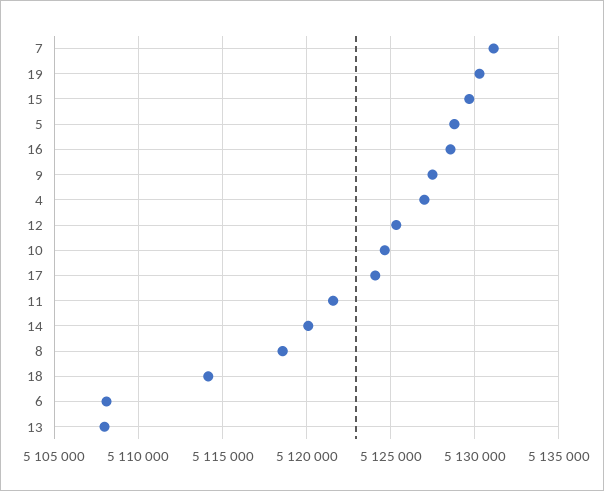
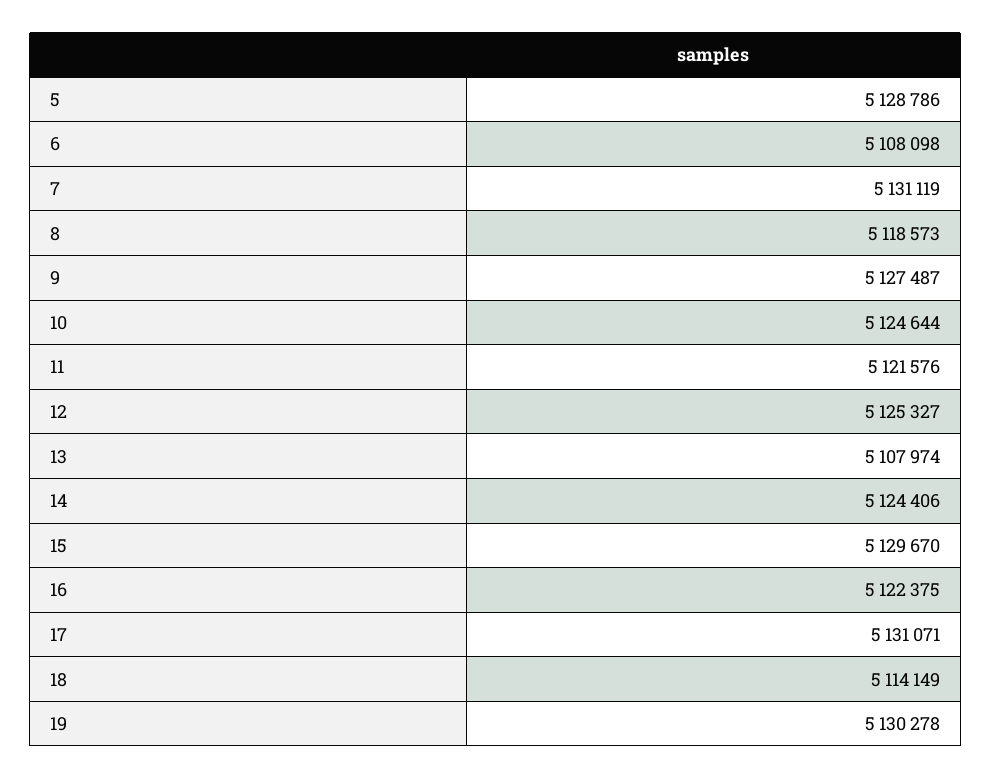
  {
    "7": 5131119,
    "19": 5130278,
    "15": 5129670,
    "5": 5128786,
-   "16": 5128500,
+   "16": 5122375,
    "9": 5127487,
-   "4": 5127000,
    "12": 5125327,
    "10": 5124644,
-   "17": 5124000,
+   "17": 5131071,
    "11": 5121576,
-   "14": 5120000,
+   "14": 5124406,
    "8": 5118573,
    "18": 5114149,
    "6": 5108098,
    "13": 5107974
  }

